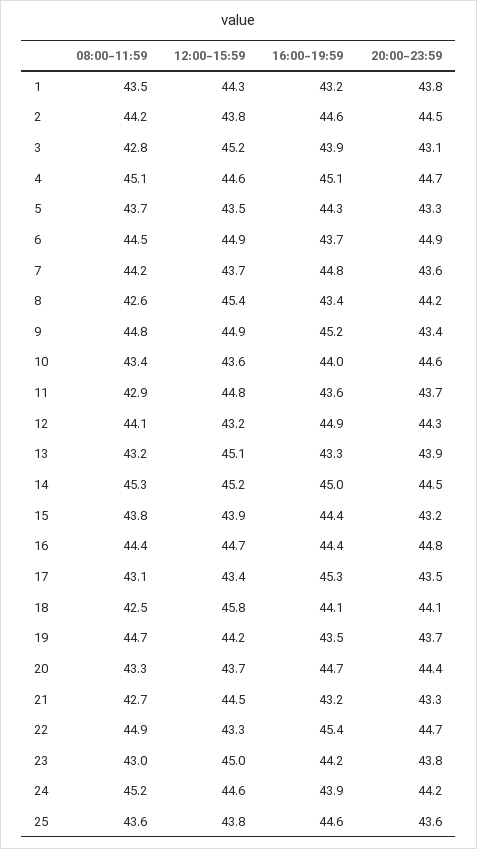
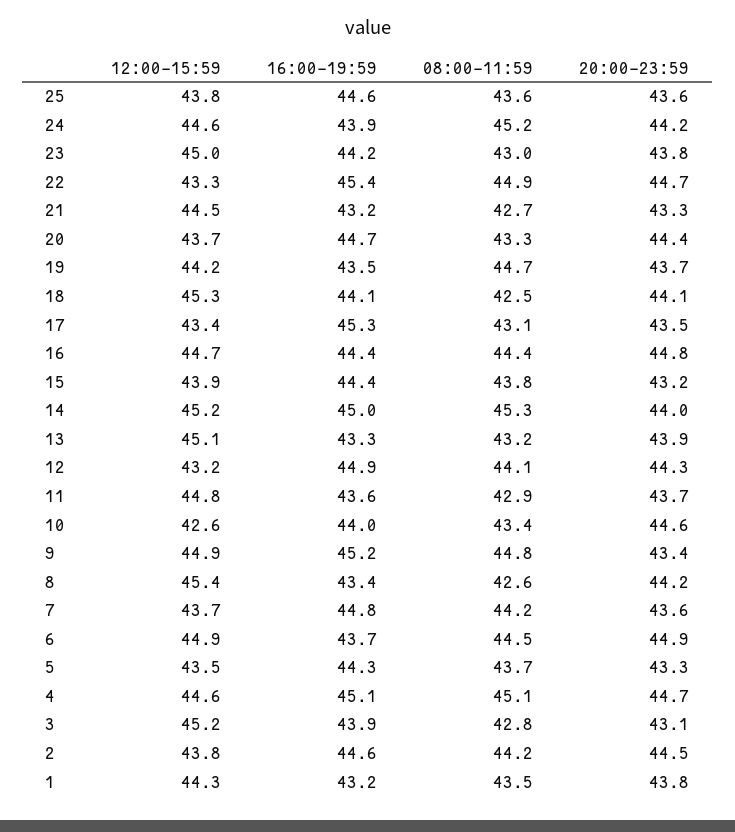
  {
    "08:00-11:59": {
      "1": 43.5,
      "2": 44.2,
      "3": 42.8,
      "4": 45.1,
      "5": 43.7,
      "6": 44.5,
      "7": 44.2,
      "8": 42.6,
      "9": 44.8,
      "10": 43.4,
      "11": 42.9,
      "12": 44.1,
      "13": 43.2,
      "14": 45.3,
      "15": 43.8,
      "16": 44.4,
      "17": 43.1,
      "18": 42.5,
      "19": 44.7,
      "20": 43.3,
      "21": 42.7,
      "22": 44.9,
      "23": 43,
      "24": 45.2,
      "25": 43.6
    },
    "12:00-15:59": {
      "1": 44.3,
      "2": 43.8,
      "3": 45.2,
      "4": 44.6,
      "5": 43.5,
      "6": 44.9,
      "7": 43.7,
      "8": 45.4,
      "9": 44.9,
-     "10": 43.6,
+     "10": 42.6,
      "11": 44.8,
      "12": 43.2,
      "13": 45.1,
      "14": 45.2,
      "15": 43.9,
      "16": 44.7,
      "17": 43.4,
-     "18": 45.8,
+     "18": 45.3,
      "19": 44.2,
      "20": 43.7,
      "21": 44.5,
      "22": 43.3,
      "23": 45,
      "24": 44.6,
      "25": 43.8
    },
    "16:00-19:59": {
      "1": 43.2,
      "2": 44.6,
      "3": 43.9,
      "4": 45.1,
      "5": 44.3,
      "6": 43.7,
      "7": 44.8,
      "8": 43.4,
      "9": 45.2,
      "10": 44,
      "11": 43.6,
      "12": 44.9,
      "13": 43.3,
      "14": 45,
      "15": 44.4,
      "16": 44.4,
      "17": 45.3,
      "18": 44.1,
      "19": 43.5,
      "20": 44.7,
      "21": 43.2,
      "22": 45.4,
      "23": 44.2,
      "24": 43.9,
      "25": 44.6
    },
    "20:00-23:59": {
      "1": 43.8,
      "2": 44.5,
      "3": 43.1,
      "4": 44.7,
      "5": 43.3,
      "6": 44.9,
      "7": 43.6,
      "8": 44.2,
      "9": 43.4,
      "10": 44.6,
      "11": 43.7,
      "12": 44.3,
      "13": 43.9,
-     "14": 44.5,
+     "14": 44,
      "15": 43.2,
      "16": 44.8,
      "17": 43.5,
      "18": 44.1,
      "19": 43.7,
      "20": 44.4,
      "21": 43.3,
      "22": 44.7,
      "23": 43.8,
      "24": 44.2,
      "25": 43.6
    }
  }

